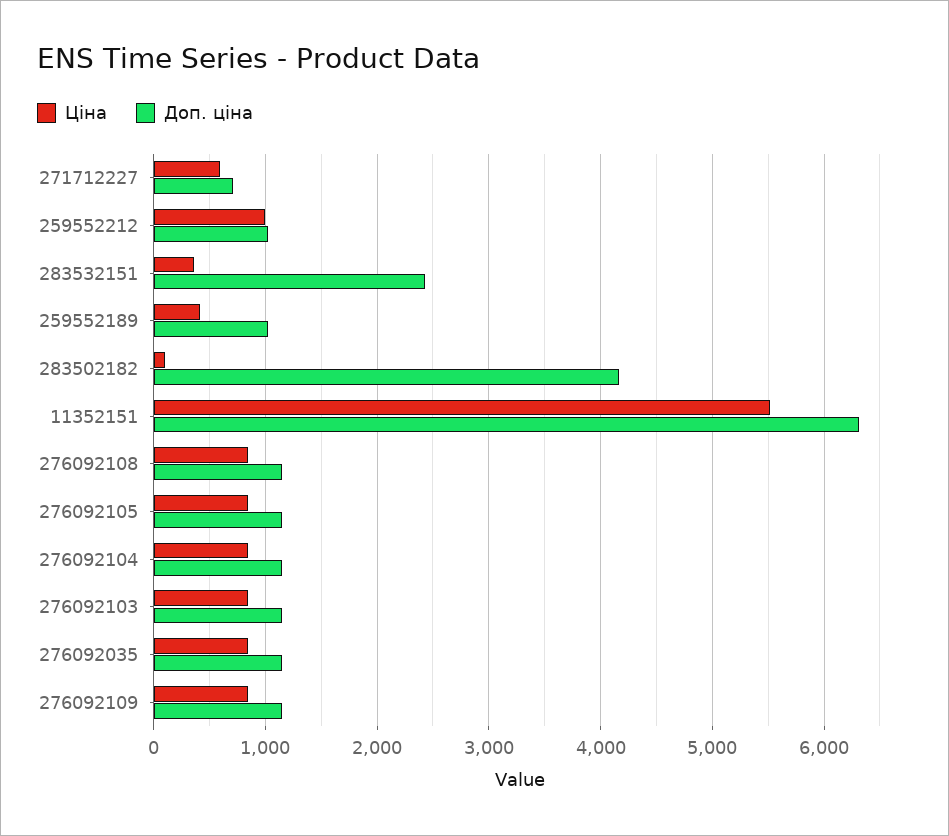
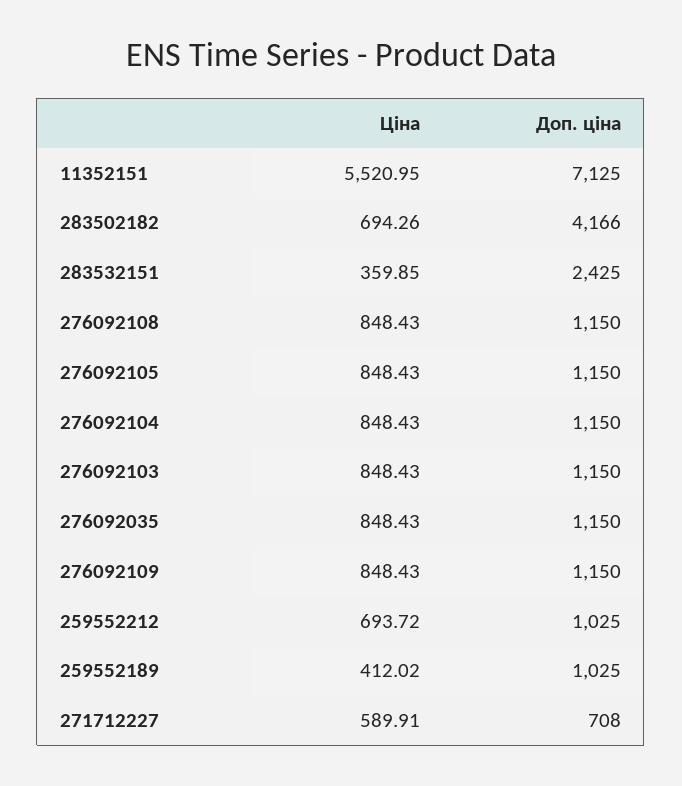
  {
    "Ціна": {
      "271712227": 589.91,
-     "259552212": 1000,
+     "259552212": 693.72,
      "283532151": 359.85,
      "259552189": 412.02,
-     "283502182": 100,
+     "283502182": 694.26,
      "11352151": 5520.95,
      "276092108": 848.43,
      "276092105": 848.43,
      "276092104": 848.43,
      "276092103": 848.43,
      "276092035": 848.43,
      "276092109": 848.43
    },
    "Доп. ціна": {
      "271712227": 708,
      "259552212": 1025,
      "283532151": 2425,
      "259552189": 1025,
      "283502182": 4166,
-     "11352151": 6300,
+     "11352151": 7125,
      "276092108": 1150,
      "276092105": 1150,
      "276092104": 1150,
      "276092103": 1150,
      "276092035": 1150,
      "276092109": 1150
    }
  }

